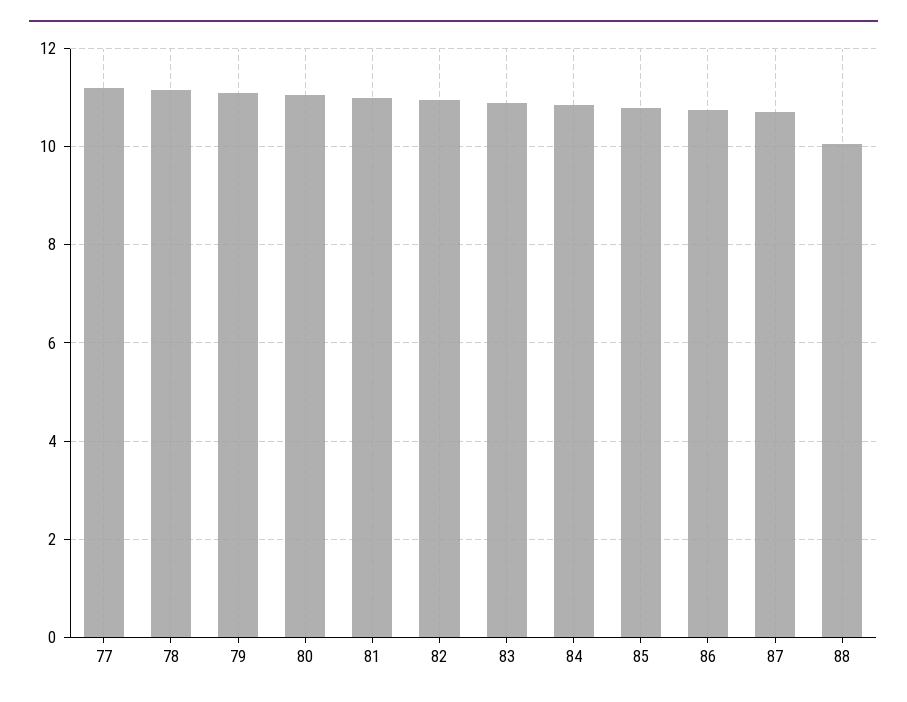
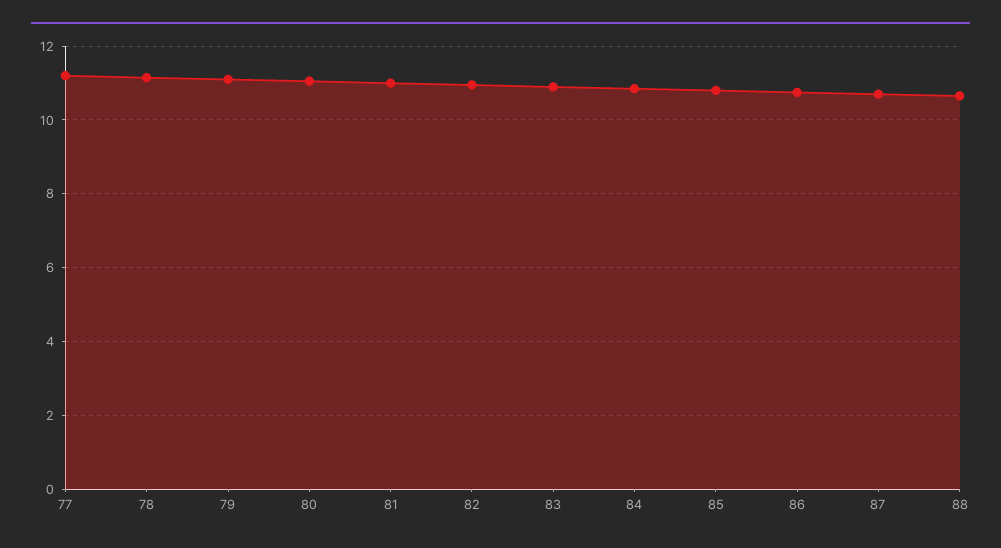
  {
    "77": 11.2,
    "78": 11.2,
    "79": 11.2,
    "80": 11,
    "81": 11,
    "82": 11,
    "83": 11,
    "84": 10.8,
    "85": 10.8,
    "86": 10.8,
    "87": 10.8,
-   "88": 10
+   "88": 10.6
  }

